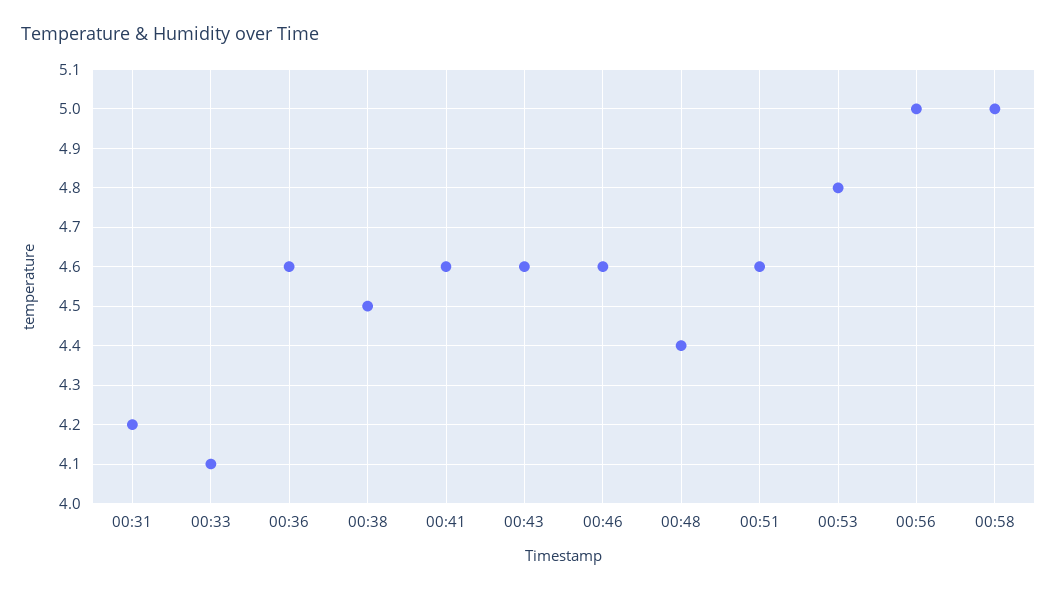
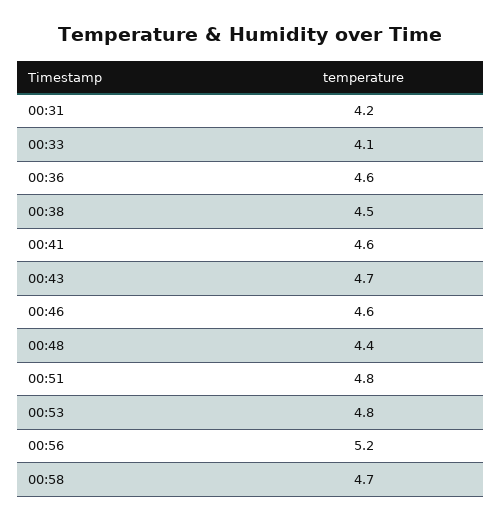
  {
    "00:31": 4.2,
    "00:33": 4.1,
    "00:36": 4.6,
    "00:38": 4.5,
    "00:41": 4.6,
-   "00:43": 4.6,
+   "00:43": 4.7,
    "00:46": 4.6,
    "00:48": 4.4,
-   "00:51": 4.6,
+   "00:51": 4.8,
    "00:53": 4.8,
-   "00:56": 5,
+   "00:56": 5.2,
-   "00:58": 5
+   "00:58": 4.7
  }

